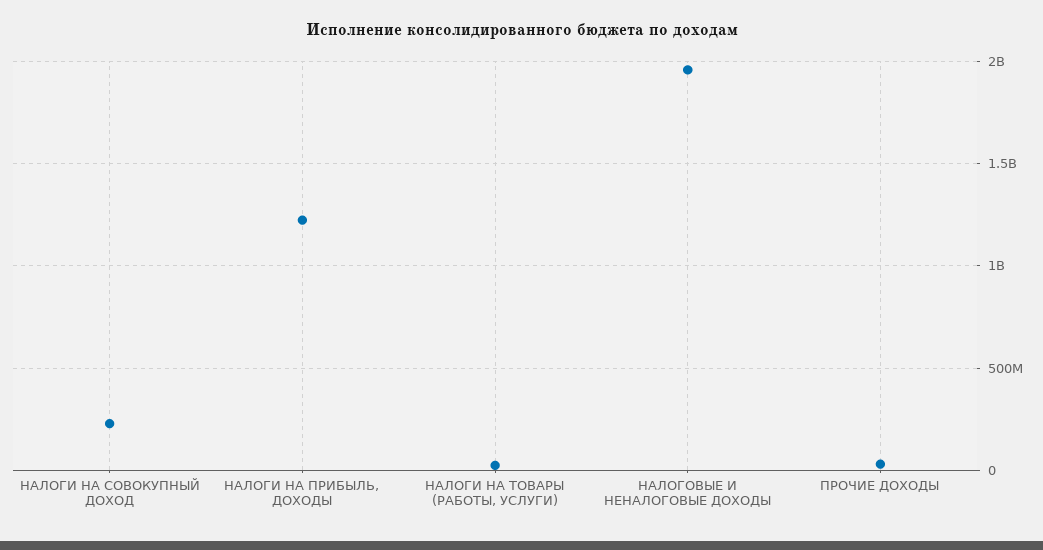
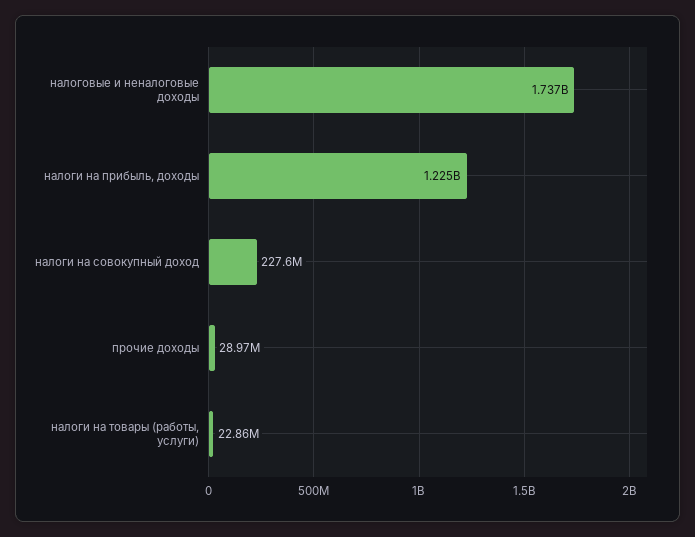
  {
    "НАЛОГИ НА СОВОКУПНЫЙ ДОХОД": 227600000,
    "НАЛОГИ НА ПРИБЫЛЬ, ДОХОДЫ": 1225000000,
    "НАЛОГИ НА ТОВАРЫ (РАБОТЫ, УСЛУГИ)": 22860000,
-   "НАЛОГОВЫЕ И НЕНАЛОГОВЫЕ ДОХОДЫ": 1950000000,
+   "НАЛОГОВЫЕ И НЕНАЛОГОВЫЕ ДОХОДЫ": 1737000000,
    "ПРОЧИЕ ДОХОДЫ": 28970000
  }

